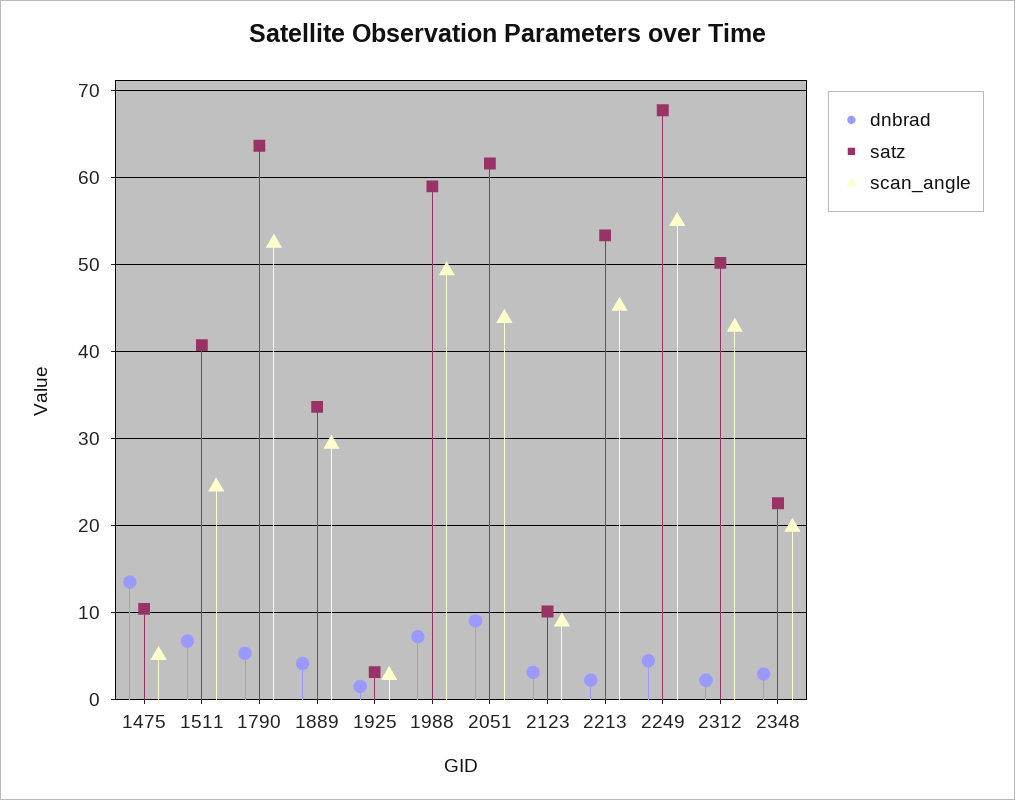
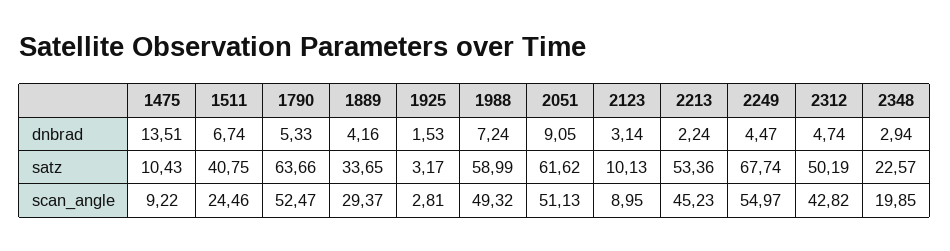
  {
    "dnbrad": {
      "1475": 13.51,
      "1511": 6.74,
      "1790": 5.33,
      "1889": 4.16,
      "1925": 1.53,
      "1988": 7.24,
      "2051": 9.05,
      "2123": 3.14,
      "2213": 2.24,
      "2249": 4.47,
-     "2312": 2,
+     "2312": 4.74,
      "2348": 2.94
    },
    "satz": {
      "1475": 10.43,
      "1511": 40.75,
      "1790": 63.66,
      "1889": 33.65,
      "1925": 3.17,
      "1988": 58.99,
      "2051": 61.62,
      "2123": 10.13,
      "2213": 53.36,
      "2249": 67.74,
      "2312": 50.19,
      "2348": 22.57
    },
    "scan_angle": {
-     "1475": 5,
+     "1475": 9.22,
      "1511": 24.46,
      "1790": 52.47,
      "1889": 29.37,
      "1925": 2.81,
      "1988": 49.32,
-     "2051": 44,
+     "2051": 51.13,
      "2123": 8.95,
      "2213": 45.23,
      "2249": 54.97,
      "2312": 42.82,
      "2348": 19.85
    }
  }

